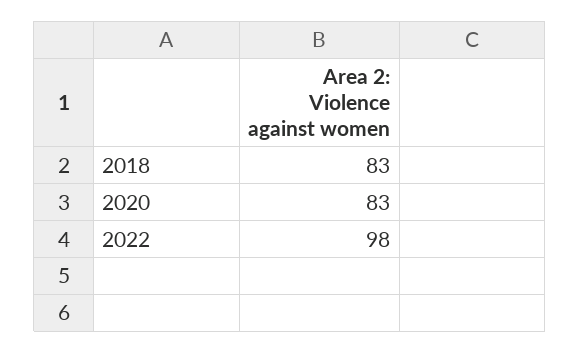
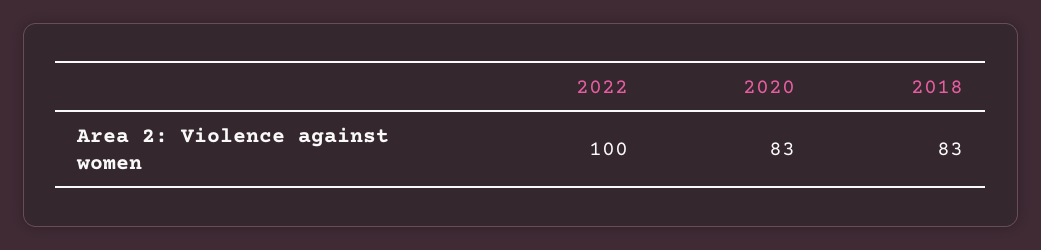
  {
    "2018": 83,
    "2020": 83,
-   "2022": 98
+   "2022": 100
  }

